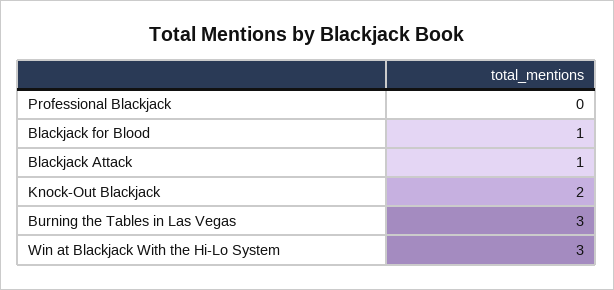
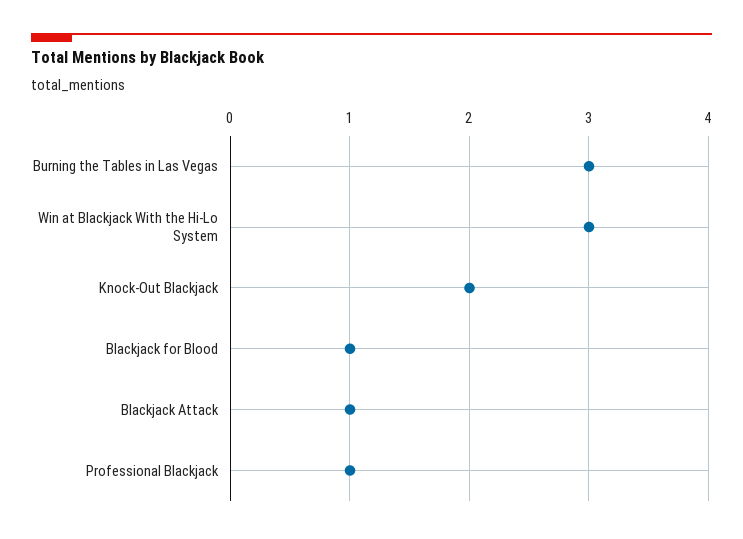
  {
-   "Professional Blackjack": 0,
+   "Professional Blackjack": 1,
    "Blackjack for Blood": 1,
    "Blackjack Attack": 1,
    "Knock-Out Blackjack": 2,
    "Burning the Tables in Las Vegas": 3,
    "Win at Blackjack With the Hi-Lo System": 3
  }

